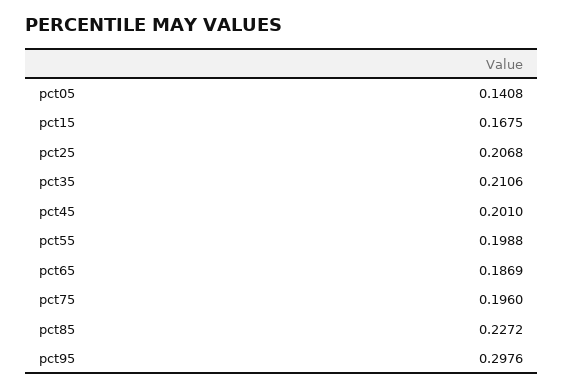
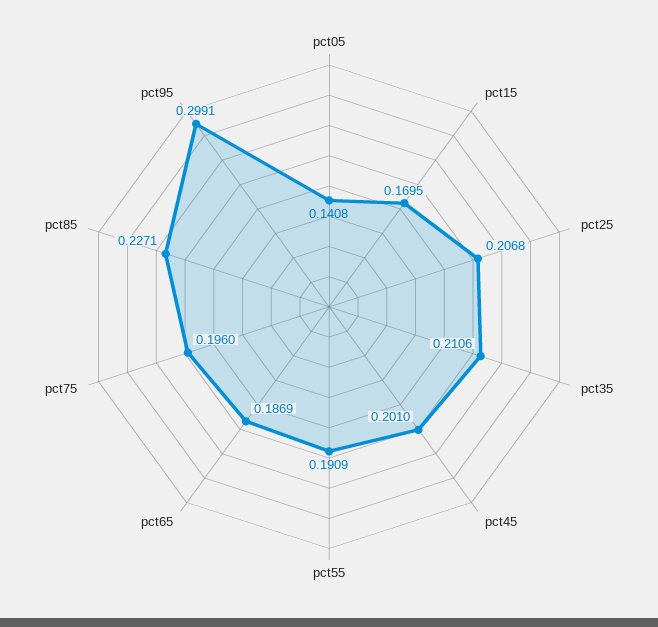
  {
    "pct05": 0.1408,
-   "pct15": 0.1675,
+   "pct15": 0.1695,
    "pct25": 0.2068,
    "pct35": 0.2106,
    "pct45": 0.201,
-   "pct55": 0.1988,
+   "pct55": 0.1909,
    "pct65": 0.1869,
    "pct75": 0.196,
-   "pct85": 0.2272,
+   "pct85": 0.2271,
-   "pct95": 0.2976
+   "pct95": 0.2991
  }

